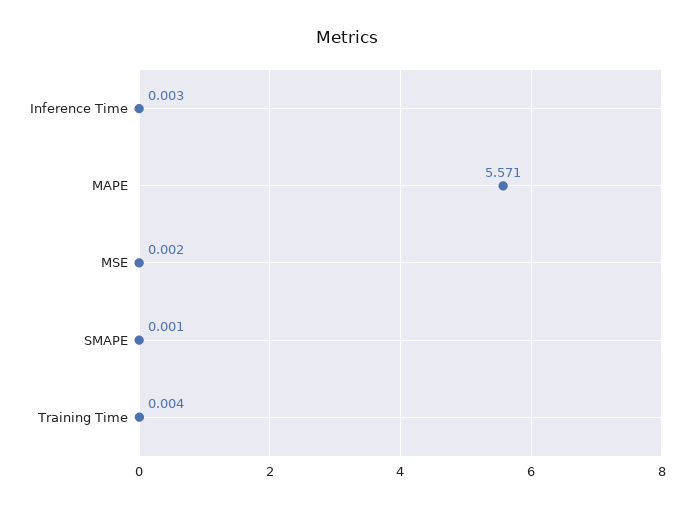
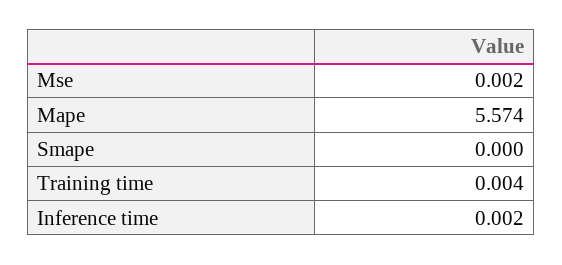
  {
-   "Inference Time": 0.003,
+   "Inference Time": 0.002,
-   "MAPE": 5.571,
+   "MAPE": 5.574,
    "MSE": 0.002,
-   "SMAPE": 0.001,
+   "SMAPE": 0,
    "Training Time": 0.004
  }

